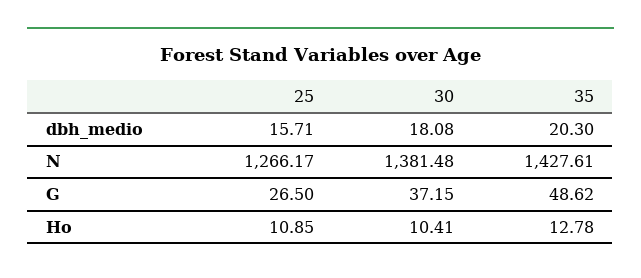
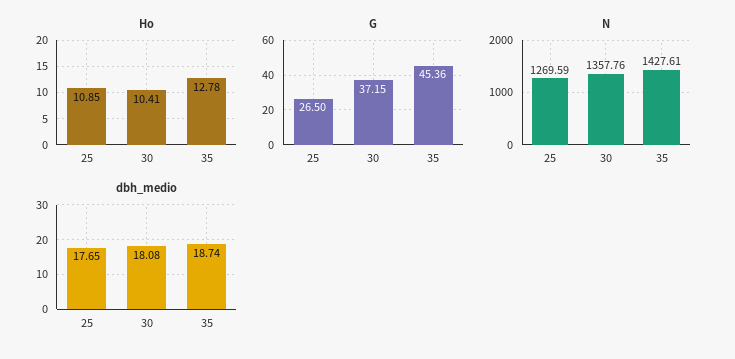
  {
    "dbh_medio": {
-     "25": 15.71,
+     "25": 17.65,
      "30": 18.08,
-     "35": 20.3
+     "35": 18.74
    },
    "N": {
-     "25": 1266.17,
+     "25": 1269.59,
-     "30": 1381.48,
+     "30": 1357.76,
      "35": 1427.61
    },
    "G": {
      "25": 26.5,
      "30": 37.15,
-     "35": 48.62
+     "35": 45.36
    },
    "Ho": {
      "25": 10.85,
      "30": 10.41,
      "35": 12.78
    }
  }

